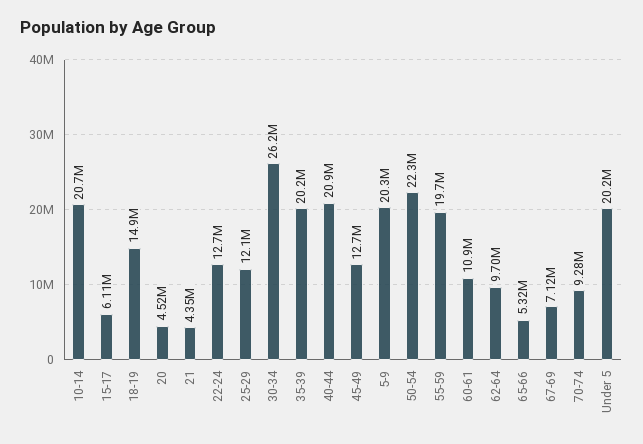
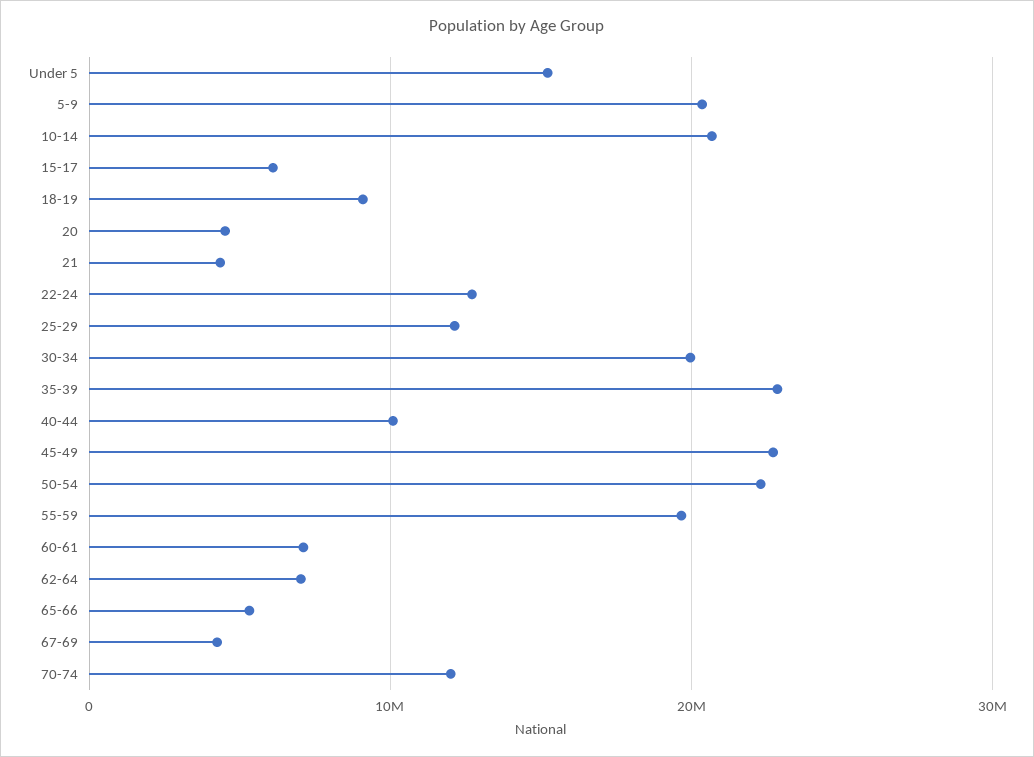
  {
    "10-14": 20700000,
    "15-17": 6110000,
-   "18-19": 14900000,
+   "18-19": 9000000,
    "20": 4520000,
    "21": 4350000,
    "22-24": 12700000,
    "25-29": 12100000,
-   "30-34": 26200000,
+   "30-34": 20000000,
-   "35-39": 20200000,
+   "35-39": 23000000,
-   "40-44": 20900000,
+   "40-44": 10000000,
-   "45-49": 12700000,
+   "45-49": 23000000,
    "5-9": 20300000,
    "50-54": 22300000,
    "55-59": 19700000,
-   "60-61": 10900000,
+   "60-61": 7000000,
-   "62-64": 9700000,
+   "62-64": 7000000,
    "65-66": 5320000,
-   "67-69": 7120000,
+   "67-69": 4000000,
-   "70-74": 9280000,
+   "70-74": 12000000,
-   "Under 5": 20200000
+   "Under 5": 15000000
  }

